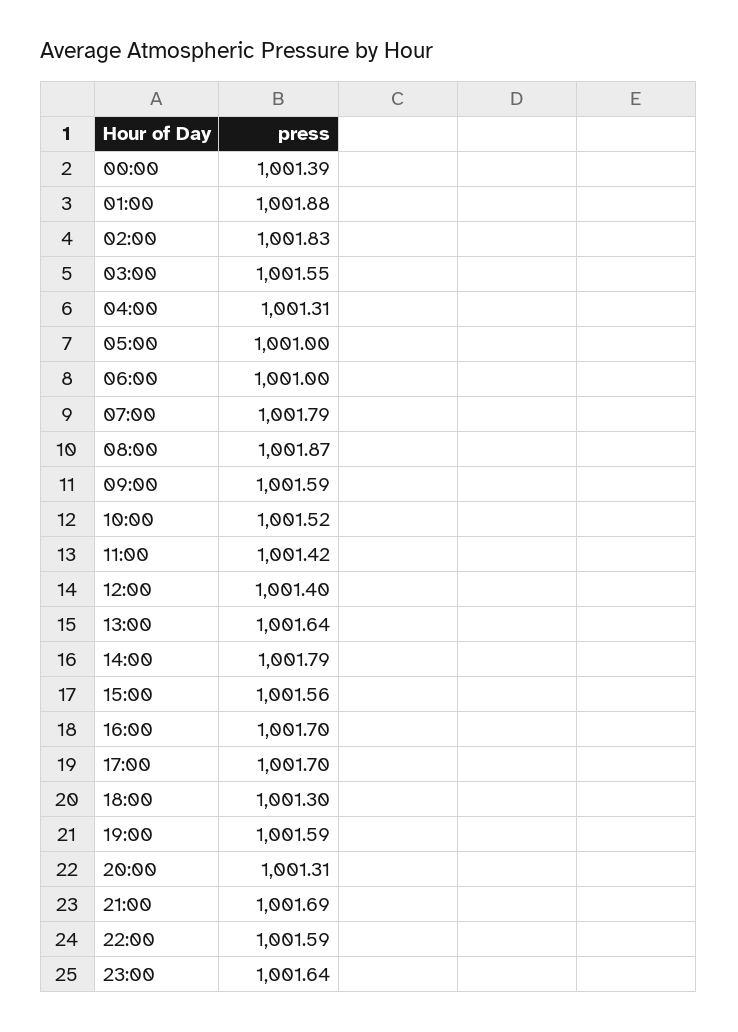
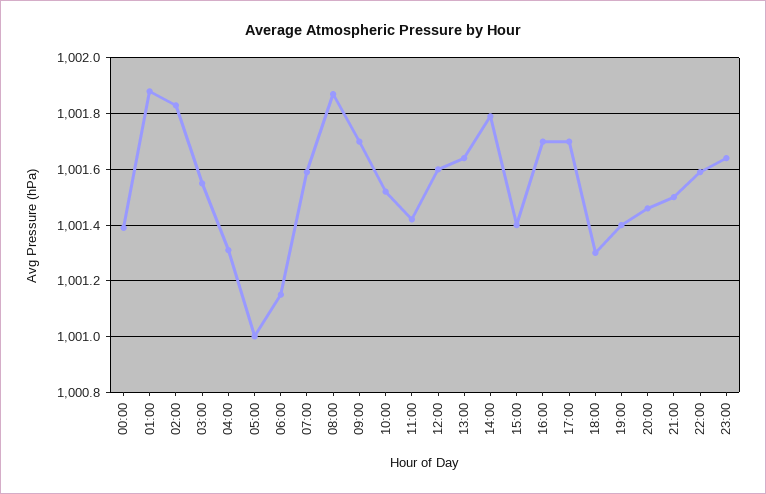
  {
    "00:00": 1001.39,
    "01:00": 1001.88,
    "02:00": 1001.83,
    "03:00": 1001.55,
    "04:00": 1001.31,
    "05:00": 1001,
-   "06:00": 1001,
+   "06:00": 1001.15,
-   "07:00": 1001.79,
+   "07:00": 1001.6,
    "08:00": 1001.87,
-   "09:00": 1001.59,
+   "09:00": 1001.7,
    "10:00": 1001.52,
    "11:00": 1001.42,
-   "12:00": 1001.4,
+   "12:00": 1001.6,
    "13:00": 1001.64,
    "14:00": 1001.79,
-   "15:00": 1001.56,
+   "15:00": 1001.4,
    "16:00": 1001.7,
    "17:00": 1001.7,
    "18:00": 1001.3,
-   "19:00": 1001.59,
+   "19:00": 1001.4,
-   "20:00": 1001.31,
+   "20:00": 1001.45,
-   "21:00": 1001.69,
+   "21:00": 1001.5,
    "22:00": 1001.59,
    "23:00": 1001.64
  }

